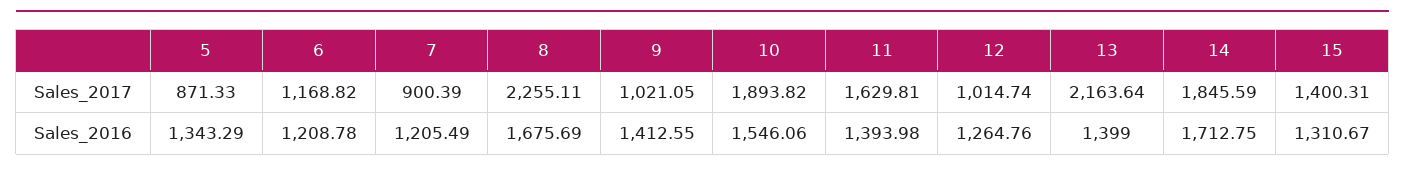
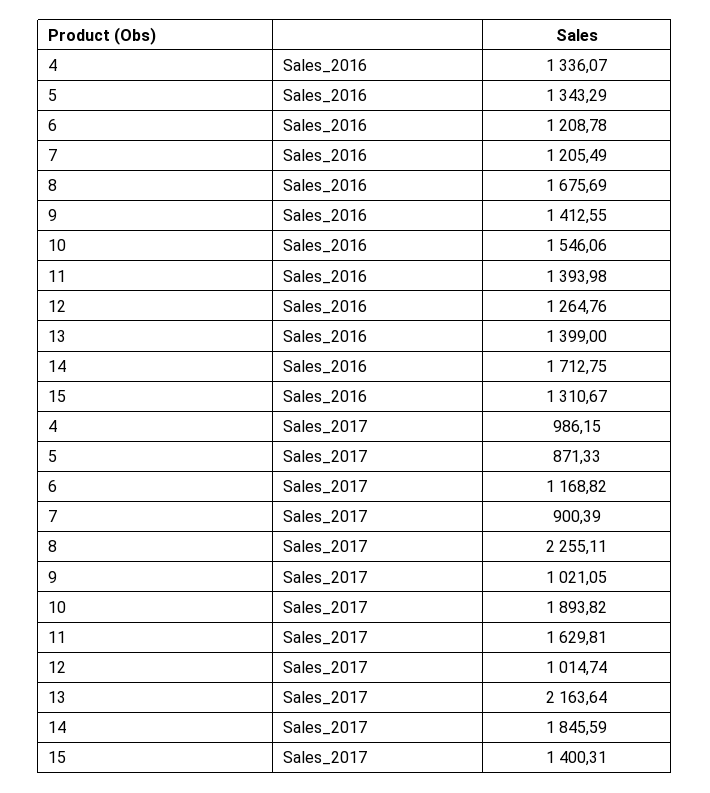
  {
    "5": {
      "Sales_2017": 871.33,
      "Sales_2016": 1343.29
    },
    "6": {
      "Sales_2017": 1168.82,
      "Sales_2016": 1208.78
    },
    "7": {
      "Sales_2017": 900.39,
      "Sales_2016": 1205.49
    },
    "8": {
      "Sales_2017": 2255.11,
      "Sales_2016": 1675.69
    },
    "9": {
      "Sales_2017": 1021.05,
      "Sales_2016": 1412.55
    },
    "10": {
      "Sales_2017": 1893.82,
      "Sales_2016": 1546.06
    },
    "11": {
      "Sales_2017": 1629.81,
      "Sales_2016": 1393.98
    },
    "12": {
      "Sales_2017": 1014.74,
      "Sales_2016": 1264.76
    },
    "13": {
      "Sales_2017": 2163.64,
      "Sales_2016": 1399
    },
    "14": {
      "Sales_2017": 1845.59,
      "Sales_2016": 1712.75
    },
    "15": {
      "Sales_2017": 1400.31,
      "Sales_2016": 1310.67
-   }
+   },
+   "4": {
+     "Sales_2016": 1336.07,
+     "Sales_2017": 986.15
+   }
  }

